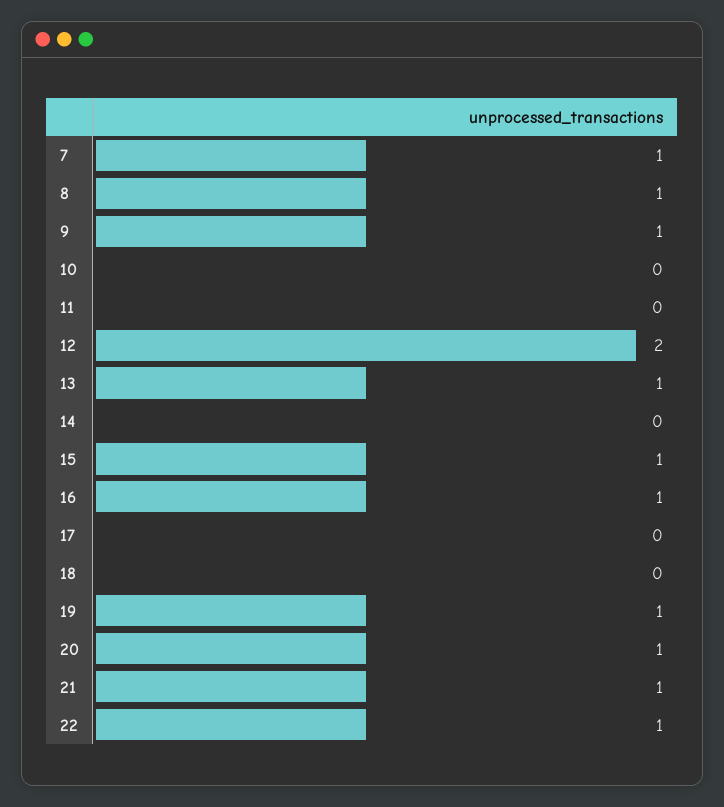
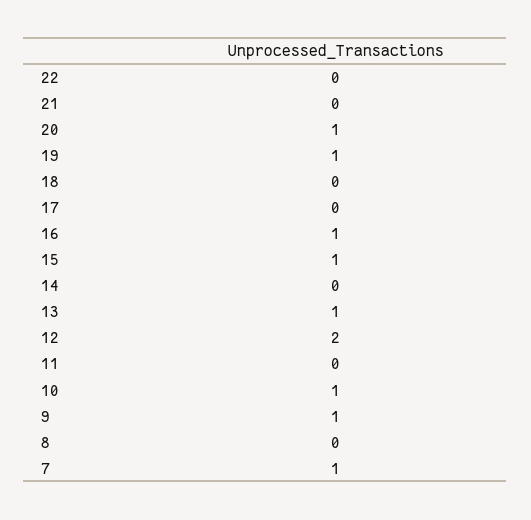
  {
    "7": 1,
-   "8": 1,
+   "8": 0,
    "9": 1,
-   "10": 0,
+   "10": 1,
    "11": 0,
    "12": 2,
    "13": 1,
    "14": 0,
    "15": 1,
    "16": 1,
    "17": 0,
    "18": 0,
    "19": 1,
    "20": 1,
-   "21": 1,
+   "21": 0,
-   "22": 1
+   "22": 0
  }

